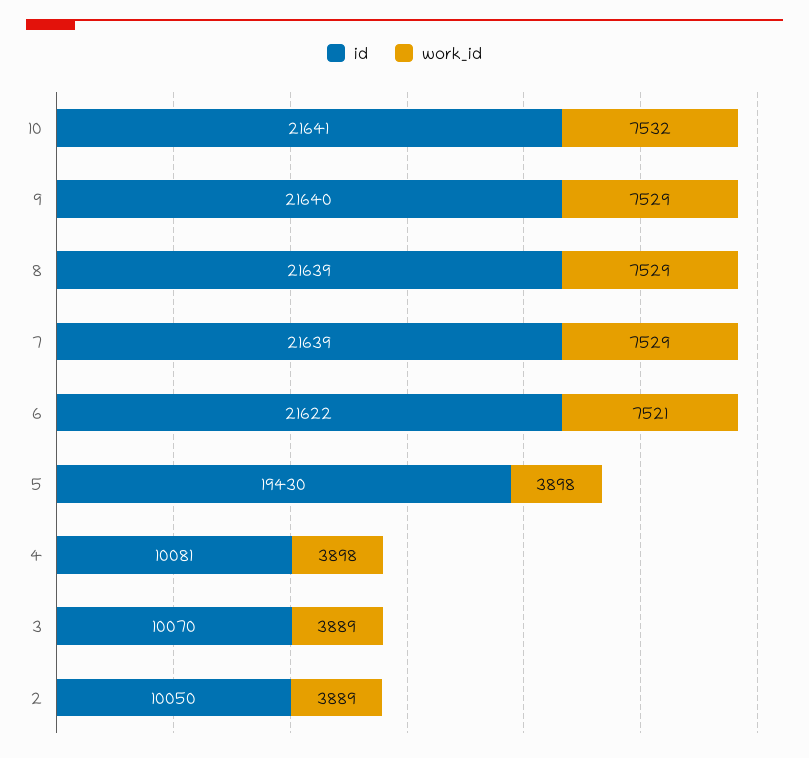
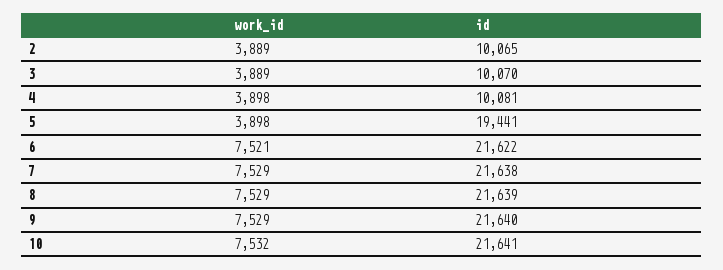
  {
    "id": {
      "10": 21641,
      "9": 21640,
      "8": 21639,
-     "7": 21639,
+     "7": 21638,
      "6": 21622,
-     "5": 19430,
+     "5": 19441,
      "4": 10081,
      "3": 10070,
-     "2": 10050
+     "2": 10065
    },
    "work_id": {
      "10": 7532,
      "9": 7529,
      "8": 7529,
      "7": 7529,
      "6": 7521,
      "5": 3898,
      "4": 3898,
      "3": 3889,
      "2": 3889
    }
  }

